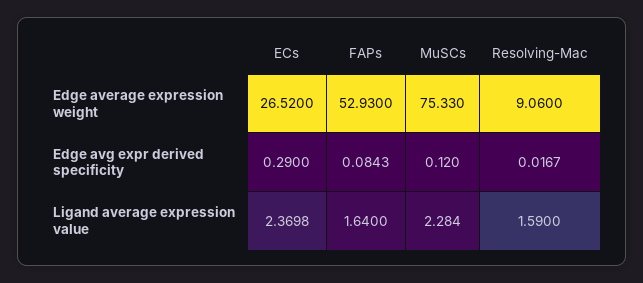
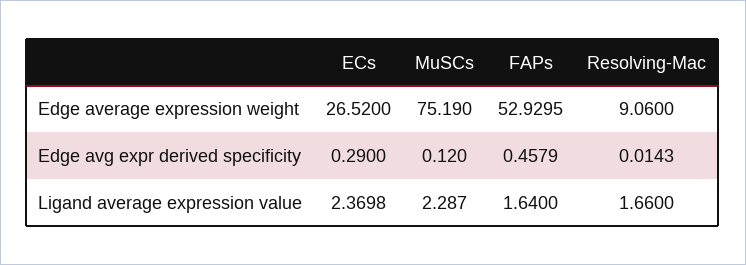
  {
    "ECs": {
      "Edge average expression weight": 26.52,
      "Edge avg expr derived specificity": 0.29,
      "Ligand average expression value": 2.3698
    },
    "FAPs": {
-     "Edge average expression weight": 52.93,
+     "Edge average expression weight": 52.9295,
-     "Edge avg expr derived specificity": 0.0843,
+     "Edge avg expr derived specificity": 0.4579,
      "Ligand average expression value": 1.64
    },
    "MuSCs": {
-     "Edge average expression weight": 75.33,
+     "Edge average expression weight": 75.19,
      "Edge avg expr derived specificity": 0.12,
-     "Ligand average expression value": 2.284
+     "Ligand average expression value": 2.287
    },
    "Resolving-Mac": {
      "Edge average expression weight": 9.06,
-     "Edge avg expr derived specificity": 0.0167,
+     "Edge avg expr derived specificity": 0.0143,
-     "Ligand average expression value": 1.59
+     "Ligand average expression value": 1.66
    }
  }

